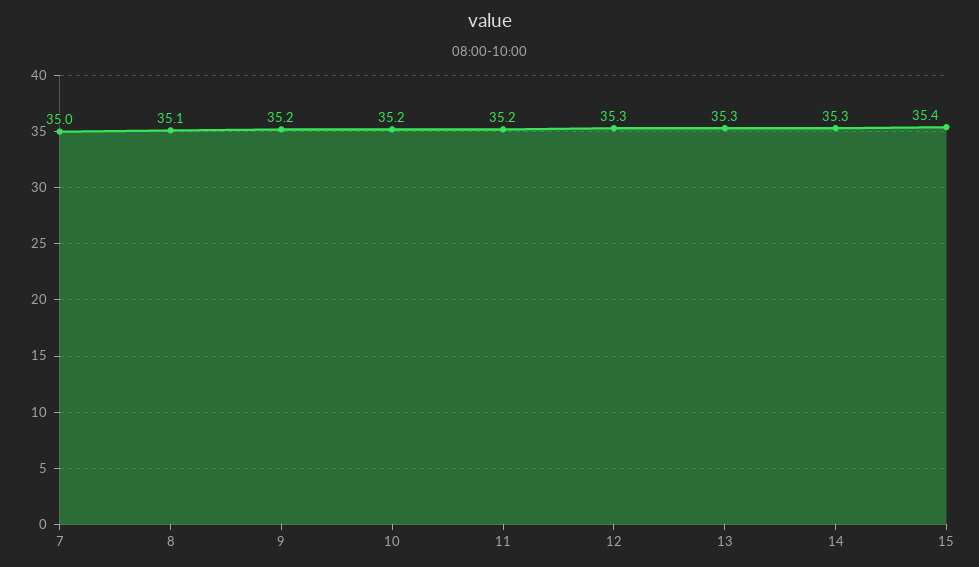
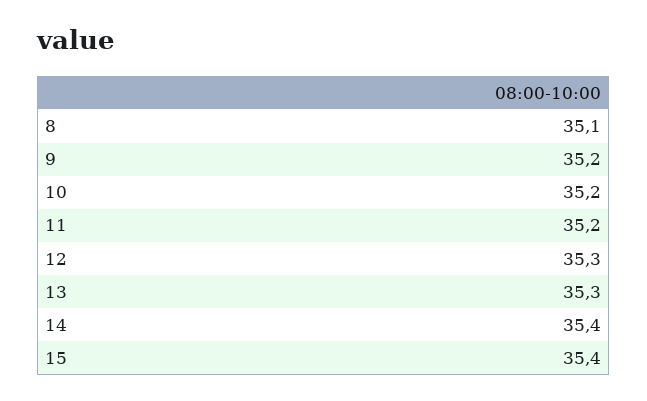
  {
-   "7": 35,
    "8": 35.1,
    "9": 35.2,
    "10": 35.2,
    "11": 35.2,
    "12": 35.3,
    "13": 35.3,
-   "14": 35.3,
+   "14": 35.4,
    "15": 35.4
  }

